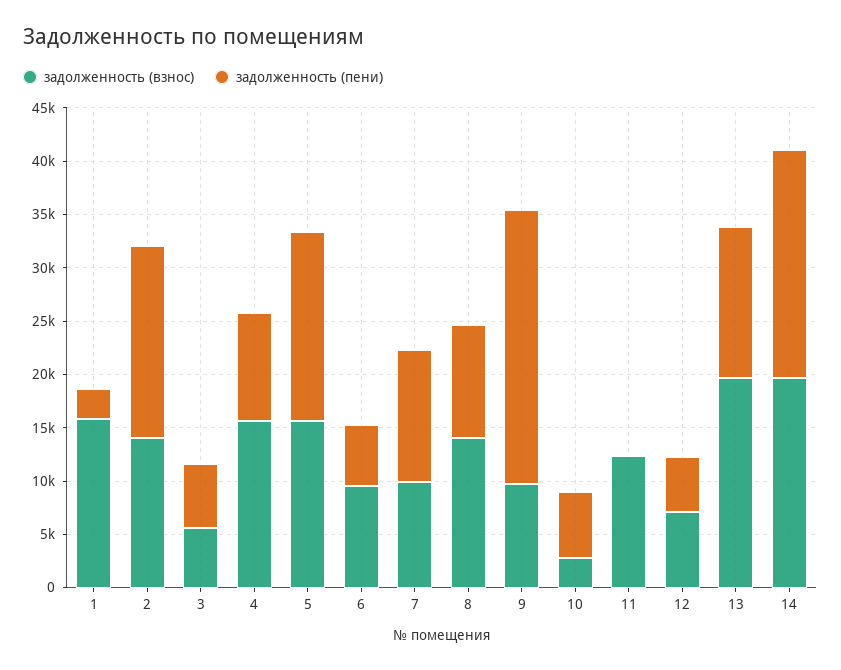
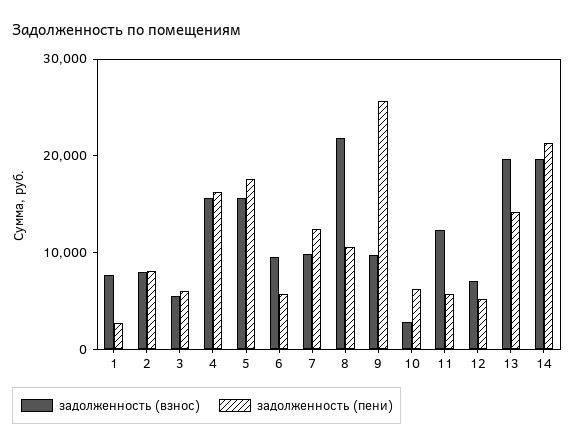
  {
    "задолженность (взнос)": {
-     "1": 16000,
+     "1": 8000,
-     "2": 14000,
+     "2": 8000,
      "3": 6000,
      "4": 16000,
      "5": 16000,
      "6": 10000,
      "7": 10000,
-     "8": 14000,
+     "8": 22000,
      "9": 10000,
      "10": 3000,
      "11": 12000,
      "12": 7000,
      "13": 20000,
      "14": 20000
    },
    "задолженность (пени)": {
      "1": 3000,
-     "2": 18000,
+     "2": 8000,
      "3": 6000,
-     "4": 10000,
+     "4": 16000,
      "5": 18000,
      "6": 6000,
      "7": 12000,
      "8": 11000,
      "9": 26000,
      "10": 6000,
-     "11": 0,
+     "11": 6000,
      "12": 5000,
      "13": 14000,
      "14": 21000
    }
  }

